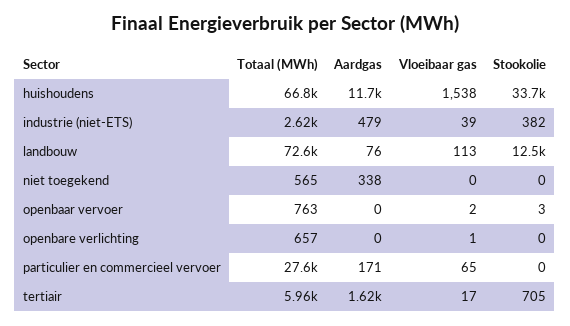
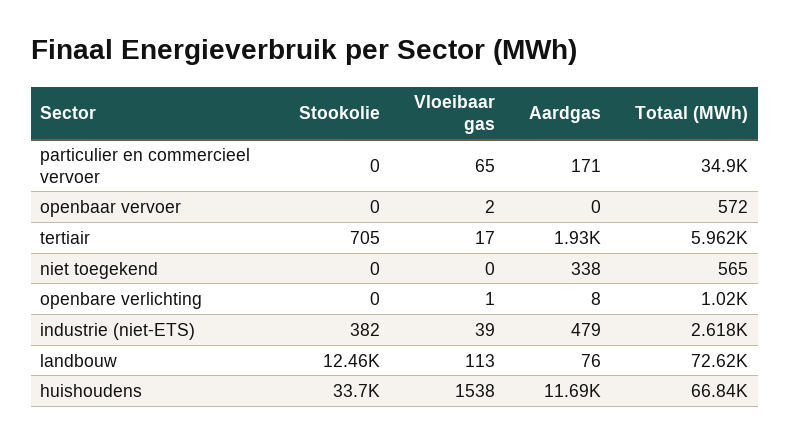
  {
    "Totaal (MWh)": {
      "huishoudens": 66840,
      "industrie (niet-ETS)": 2618,
      "landbouw": 72620,
      "niet toegekend": 565,
-     "openbaar vervoer": 763,
+     "openbaar vervoer": 572,
-     "openbare verlichting": 657,
+     "openbare verlichting": 1020,
-     "particulier en commercieel vervoer": 27600,
+     "particulier en commercieel vervoer": 34900,
      "tertiair": 5962
    },
    "Aardgas": {
      "huishoudens": 11690,
      "industrie (niet-ETS)": 479,
      "landbouw": 76,
      "niet toegekend": 338,
      "openbaar vervoer": 0,
-     "openbare verlichting": 0,
+     "openbare verlichting": 8,
      "particulier en commercieel vervoer": 171,
-     "tertiair": 1620
+     "tertiair": 1930
    },
    "Vloeibaar gas": {
      "huishoudens": 1538,
      "industrie (niet-ETS)": 39,
      "landbouw": 113,
      "niet toegekend": 0,
      "openbaar vervoer": 2,
      "openbare verlichting": 1,
      "particulier en commercieel vervoer": 65,
      "tertiair": 17
    },
    "Stookolie": {
      "huishoudens": 33700,
      "industrie (niet-ETS)": 382,
      "landbouw": 12460,
      "niet toegekend": 0,
-     "openbaar vervoer": 3,
+     "openbaar vervoer": 0,
      "openbare verlichting": 0,
      "particulier en commercieel vervoer": 0,
      "tertiair": 705
    }
  }

